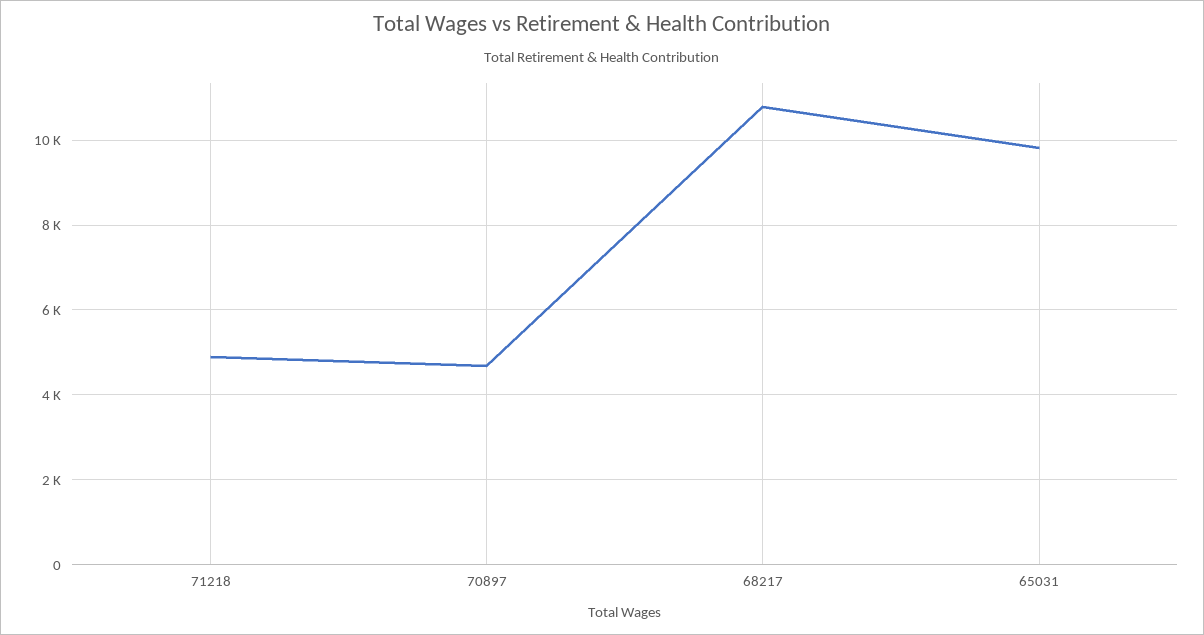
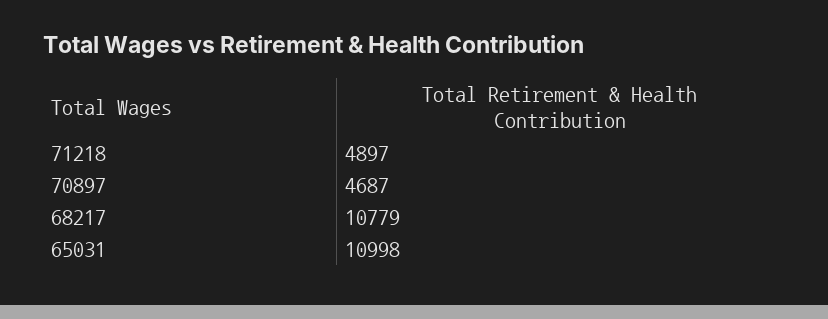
  {
    "71218": 4897,
    "70897": 4687,
    "68217": 10779,
-   "65031": 9800
+   "65031": 10998
  }

